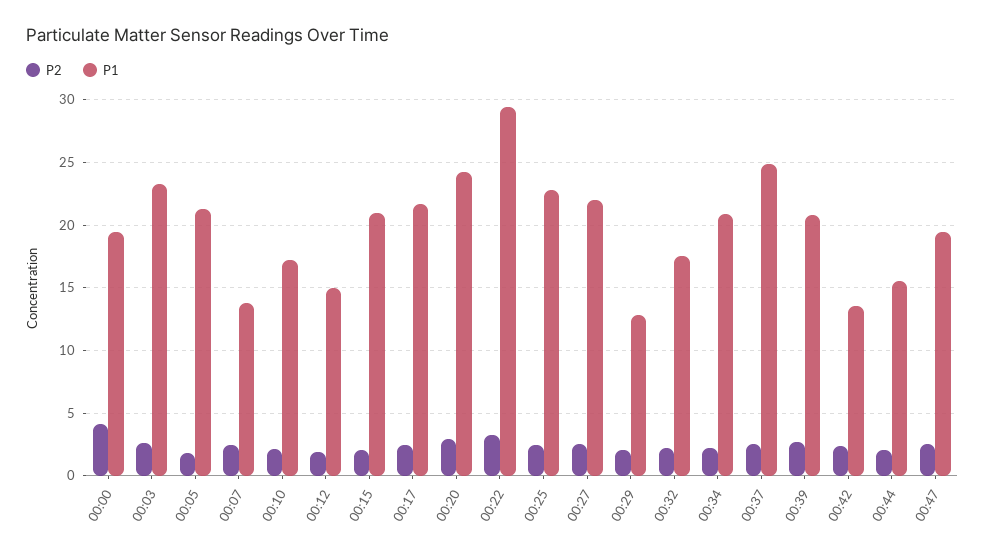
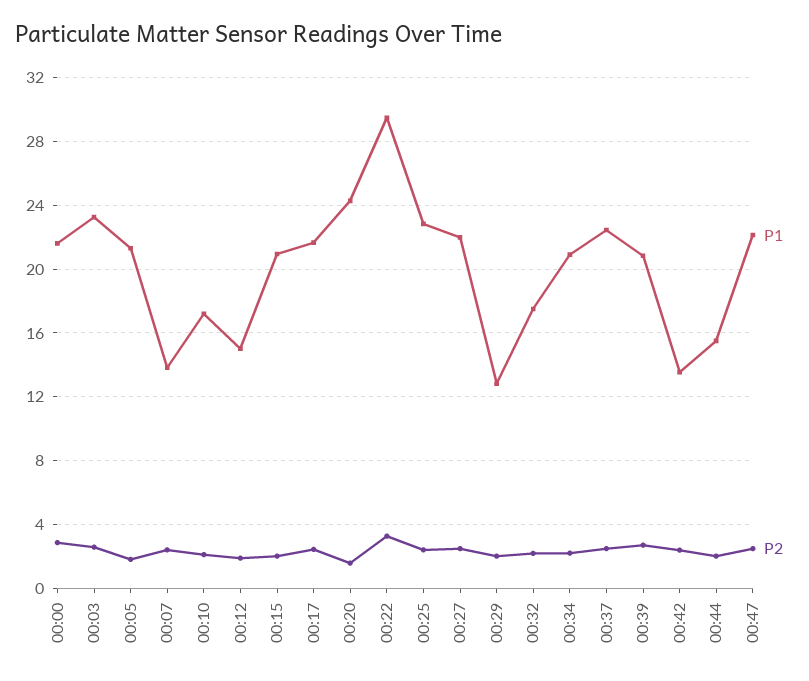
  {
    "P2": {
-     "00:00": 4,
+     "00:00": 3,
      "00:03": 2.5,
      "00:05": 2,
      "00:07": 2.5,
      "00:10": 2,
      "00:12": 2,
      "00:15": 2,
      "00:17": 2.5,
-     "00:20": 3,
+     "00:20": 1.5,
      "00:22": 3.5,
      "00:25": 2.5,
      "00:27": 2.5,
      "00:29": 2,
      "00:32": 2,
      "00:34": 2,
      "00:37": 2.5,
      "00:39": 2.5,
      "00:42": 2.5,
      "00:44": 2,
      "00:47": 2.5
    },
    "P1": {
-     "00:00": 19.5,
+     "00:00": 21.5,
      "00:03": 23.5,
      "00:05": 21.5,
      "00:07": 14,
      "00:10": 17,
      "00:12": 15,
      "00:15": 21,
      "00:17": 21.5,
      "00:20": 24.5,
      "00:22": 29.5,
      "00:25": 23,
      "00:27": 22,
      "00:29": 13,
      "00:32": 17.5,
      "00:34": 21,
-     "00:37": 25,
+     "00:37": 22.5,
      "00:39": 21,
      "00:42": 13.5,
      "00:44": 15.5,
-     "00:47": 19.5
+     "00:47": 22
    }
  }

